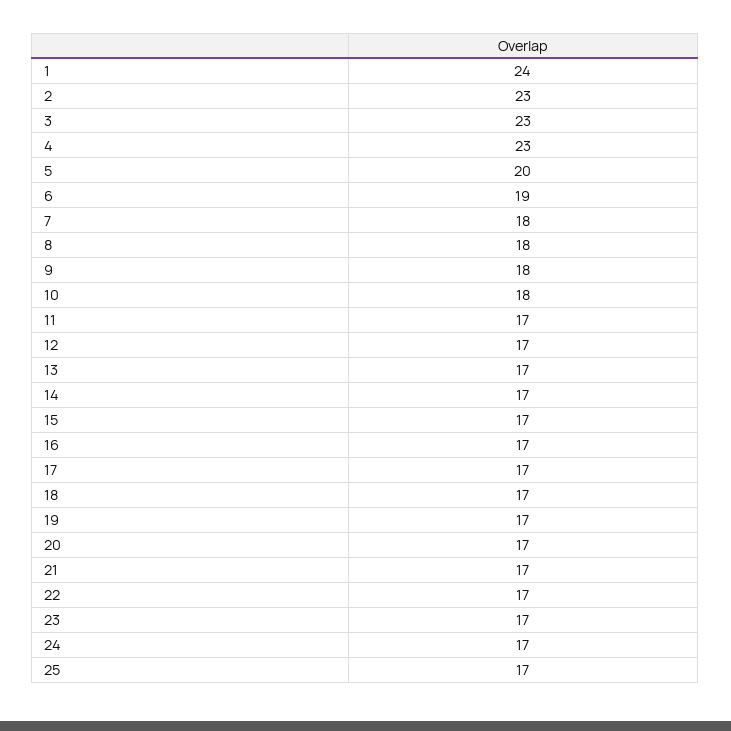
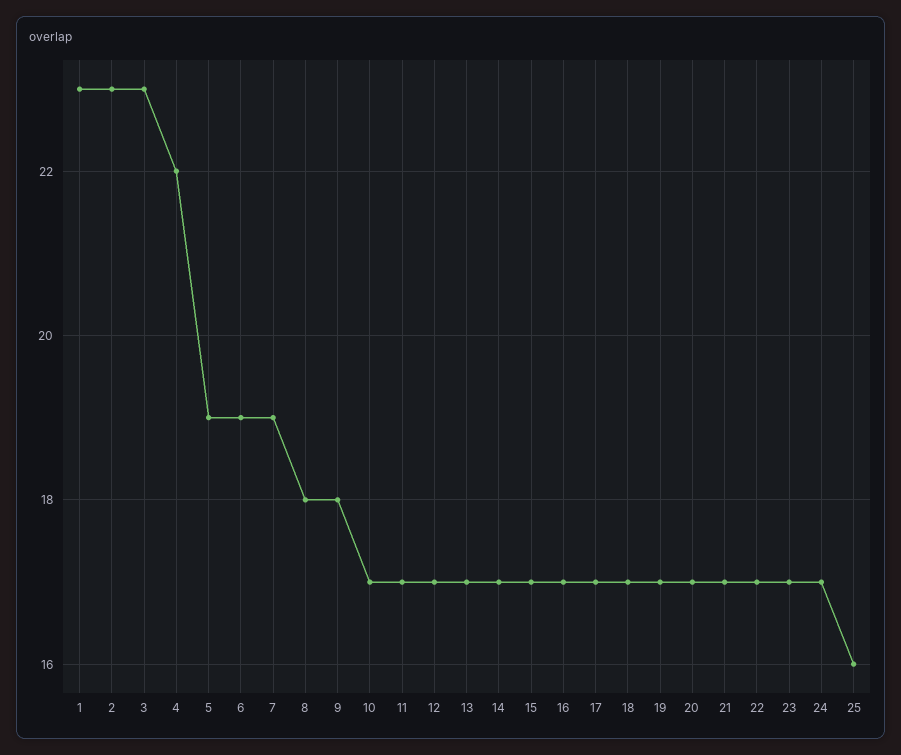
  {
-   "1": 24,
+   "1": 23,
    "2": 23,
    "3": 23,
-   "4": 23,
+   "4": 22,
-   "5": 20,
+   "5": 19,
    "6": 19,
-   "7": 18,
+   "7": 19,
    "8": 18,
    "9": 18,
-   "10": 18,
+   "10": 17,
    "11": 17,
    "12": 17,
    "13": 17,
    "14": 17,
    "15": 17,
    "16": 17,
    "17": 17,
    "18": 17,
    "19": 17,
    "20": 17,
    "21": 17,
    "22": 17,
    "23": 17,
    "24": 17,
-   "25": 17
+   "25": 16
  }

